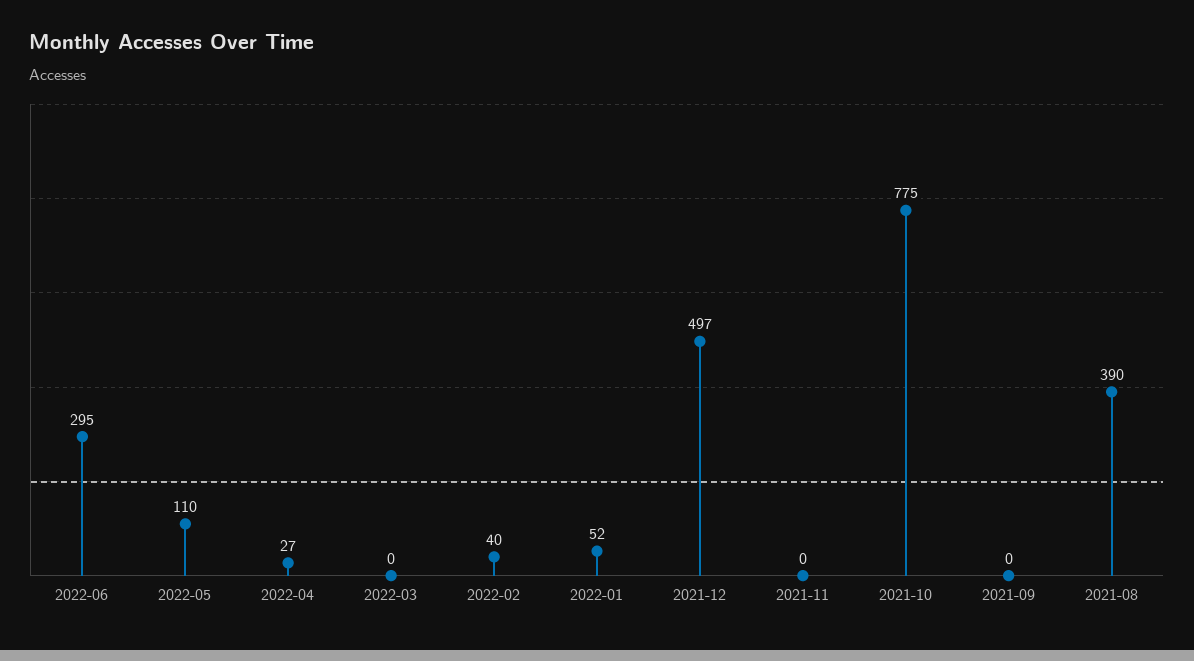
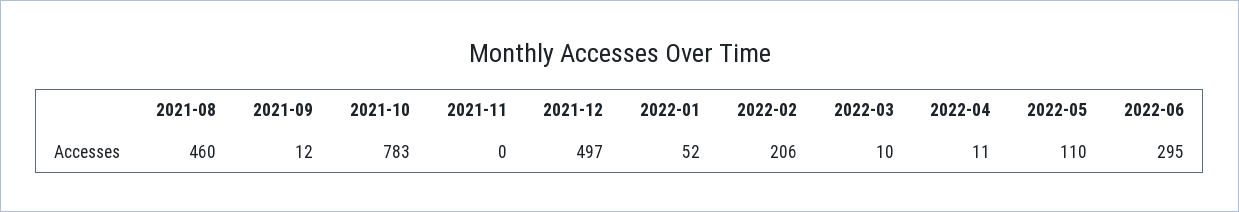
  {
    "2022-06": 295,
    "2022-05": 110,
-   "2022-04": 27,
+   "2022-04": 11,
-   "2022-03": 0,
+   "2022-03": 10,
-   "2022-02": 40,
+   "2022-02": 206,
    "2022-01": 52,
    "2021-12": 497,
    "2021-11": 0,
-   "2021-10": 775,
+   "2021-10": 783,
-   "2021-09": 0,
+   "2021-09": 12,
-   "2021-08": 390
+   "2021-08": 460
  }

